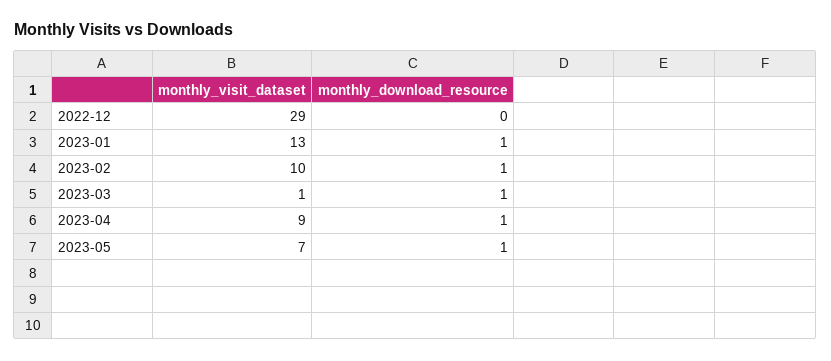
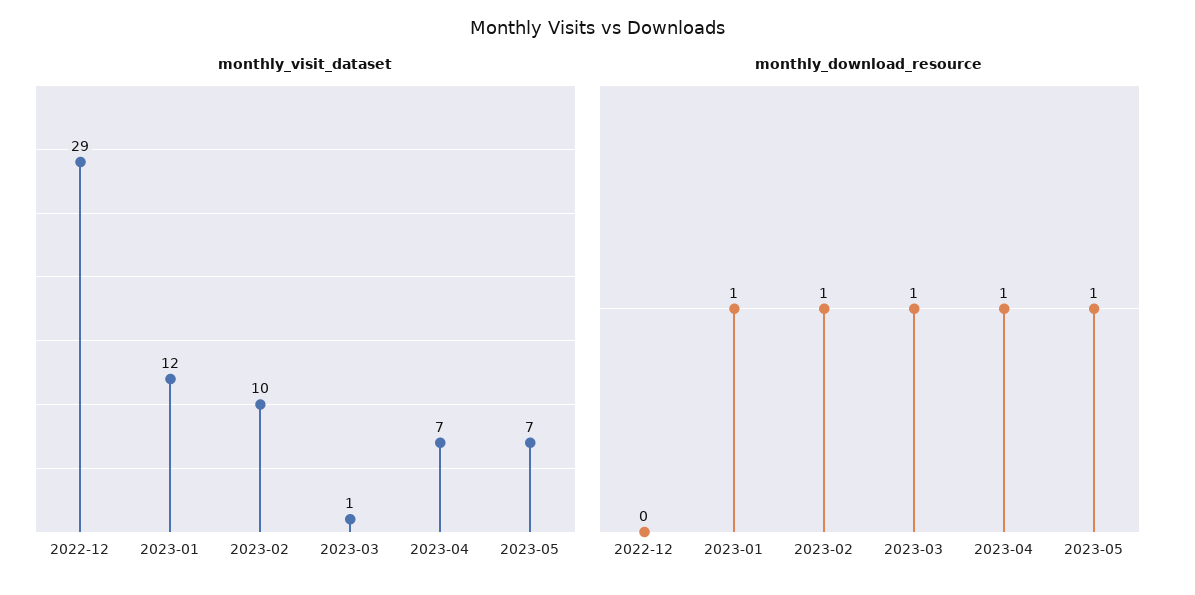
  {
    "monthly_visit_dataset": {
      "2022-12": 29,
-     "2023-01": 13,
+     "2023-01": 12,
      "2023-02": 10,
      "2023-03": 1,
-     "2023-04": 9,
+     "2023-04": 7,
      "2023-05": 7
    },
    "monthly_download_resource": {
      "2022-12": 0,
      "2023-01": 1,
      "2023-02": 1,
      "2023-03": 1,
      "2023-04": 1,
      "2023-05": 1
    }
  }

